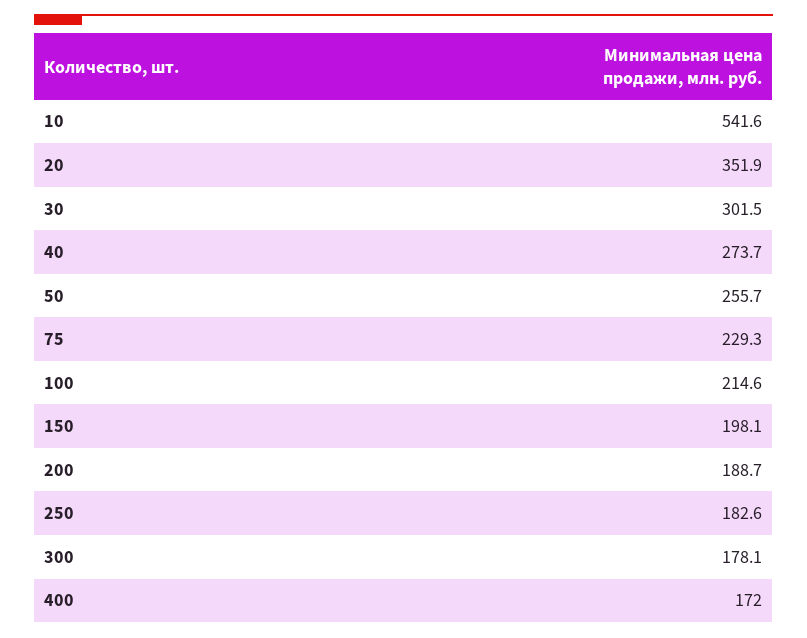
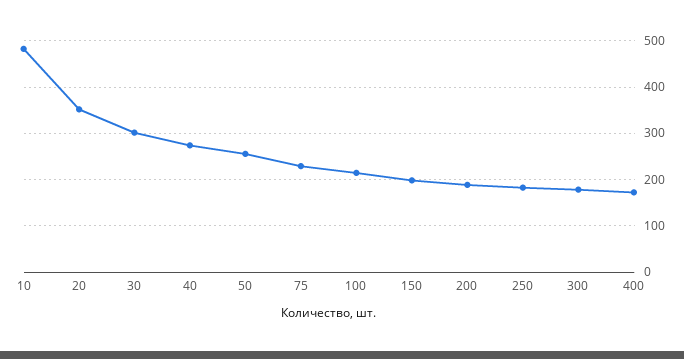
  {
-   "10": 541.6,
+   "10": 480,
    "20": 351.9,
    "30": 301.5,
    "40": 273.7,
    "50": 255.7,
    "75": 229.3,
    "100": 214.6,
    "150": 198.1,
    "200": 188.7,
    "250": 182.6,
    "300": 178.1,
    "400": 172
  }

